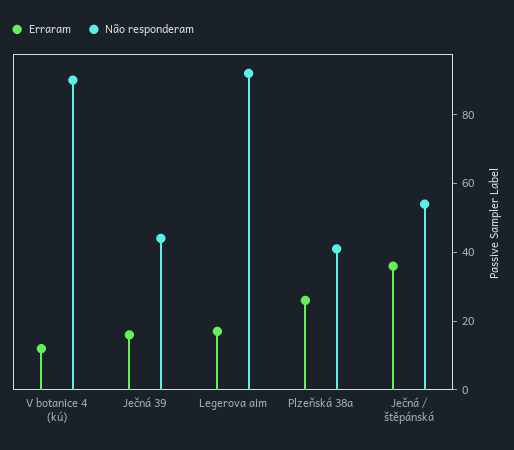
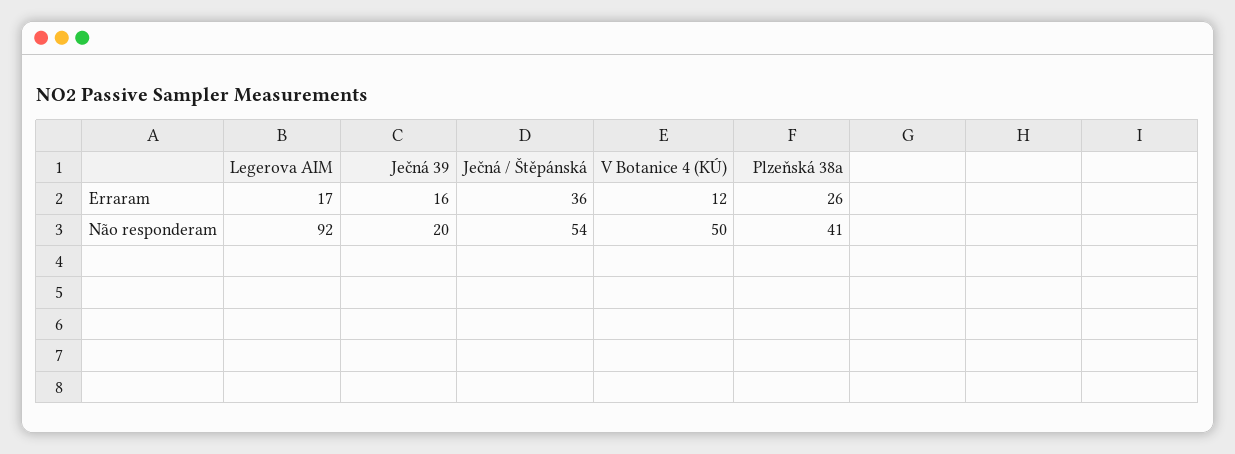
  {
    "Erraram": {
      "V botanice 4 (kú)": 12,
      "Ječná 39": 16,
      "Legerova aim": 17,
      "Plzeňská 38a": 26,
      "Ječná / štěpánská": 36
    },
    "Não responderam": {
-     "V botanice 4 (kú)": 90,
+     "V botanice 4 (kú)": 50,
-     "Ječná 39": 45,
+     "Ječná 39": 20,
      "Legerova aim": 92,
      "Plzeňská 38a": 41,
      "Ječná / štěpánská": 54
    }
  }

